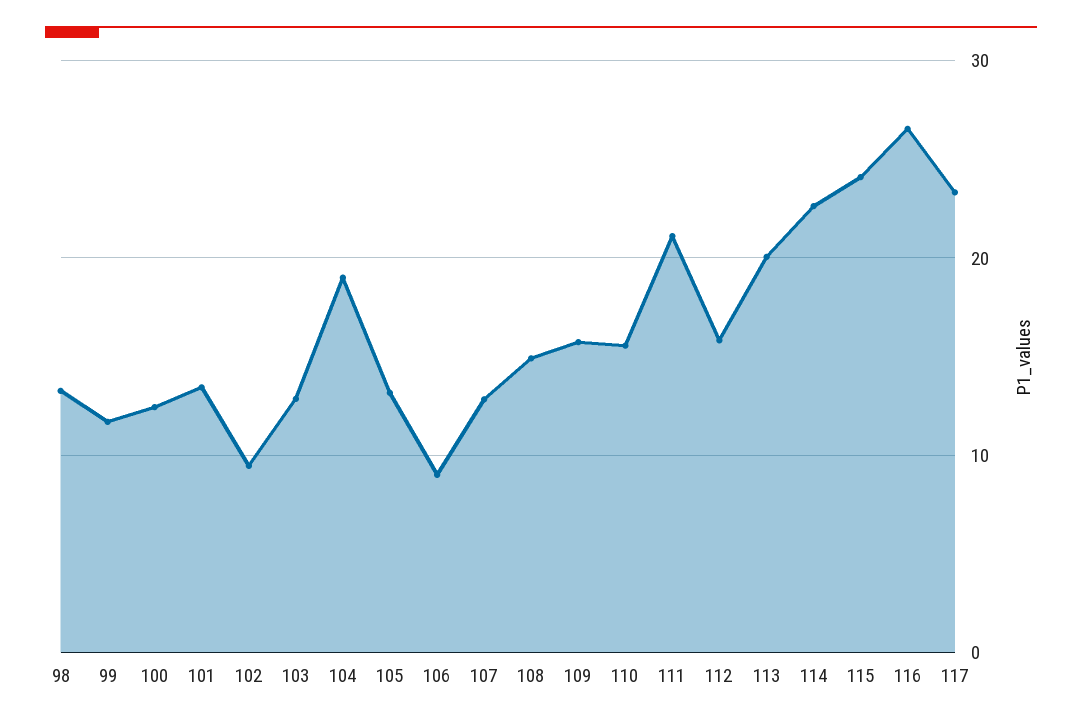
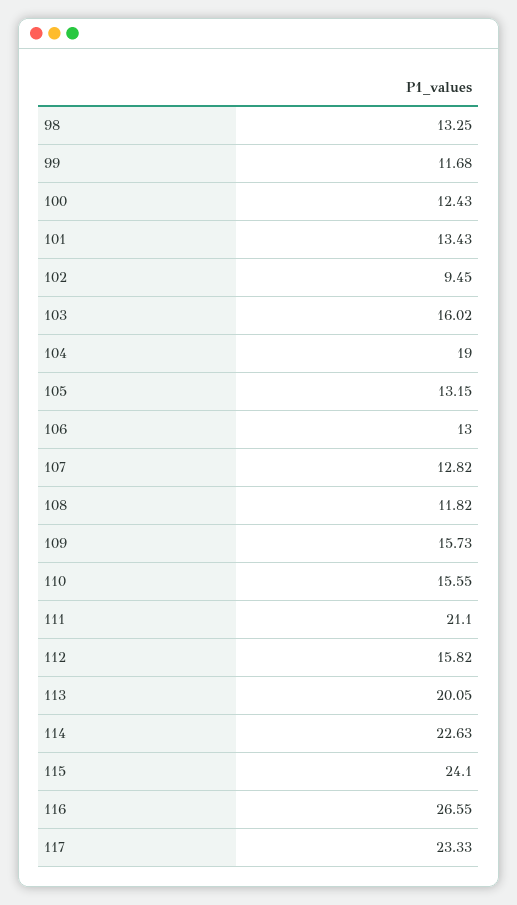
  {
    "98": 13.25,
    "99": 11.68,
    "100": 12.43,
    "101": 13.43,
    "102": 9.45,
-   "103": 13,
+   "103": 16.02,
    "104": 19,
    "105": 13.15,
-   "106": 9,
+   "106": 13,
    "107": 12.82,
-   "108": 15,
+   "108": 11.82,
    "109": 15.73,
    "110": 15.55,
    "111": 21.1,
    "112": 15.82,
    "113": 20.05,
    "114": 22.63,
    "115": 24.1,
    "116": 26.55,
    "117": 23.33
  }

